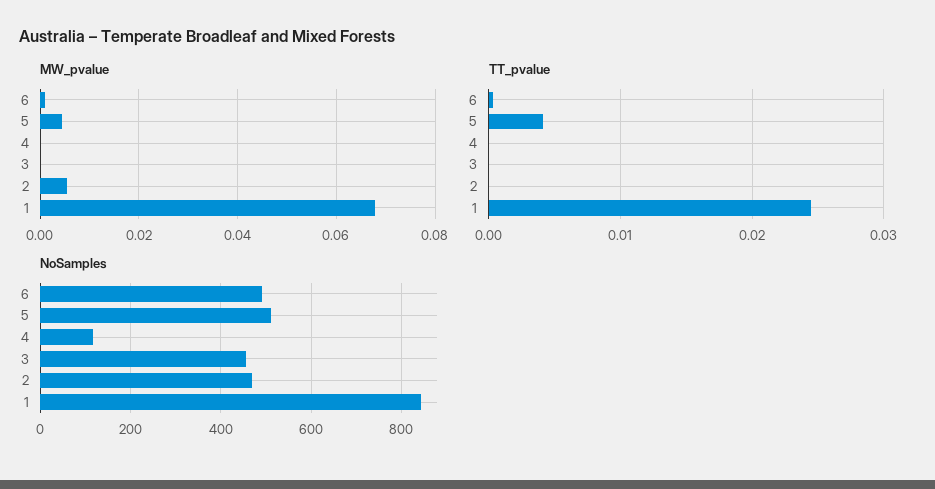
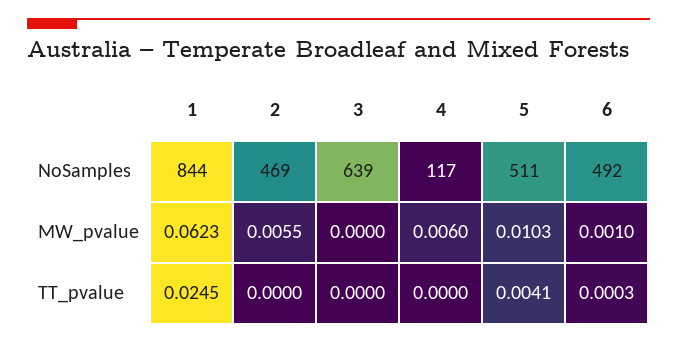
  {
    "MW_pvalue": {
      "6": 0.001,
-     "5": 0.004,
+     "5": 0.0103,
-     "4": 0,
+     "4": 0.006,
      "3": 0,
      "2": 0.0055,
-     "1": 0.068
+     "1": 0.0623
    },
    "TT_pvalue": {
      "6": 0.0003,
      "5": 0.0041,
      "4": 0,
      "3": 0,
      "2": 0,
      "1": 0.0245
    },
    "NoSamples": {
      "6": 492,
      "5": 511,
      "4": 117,
-     "3": 460,
+     "3": 639,
      "2": 469,
      "1": 844
    }
  }

